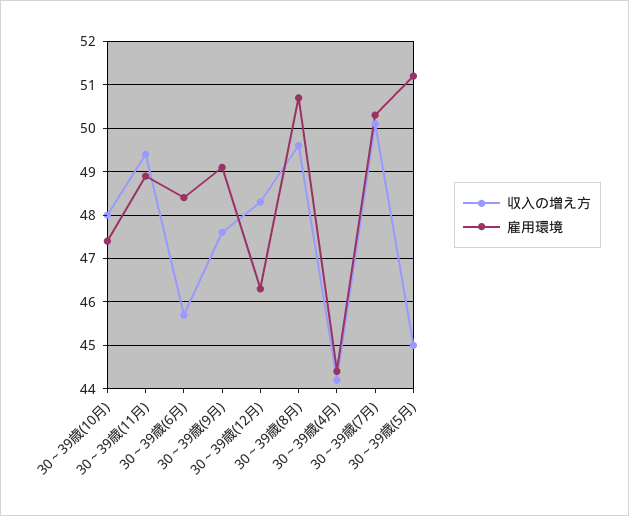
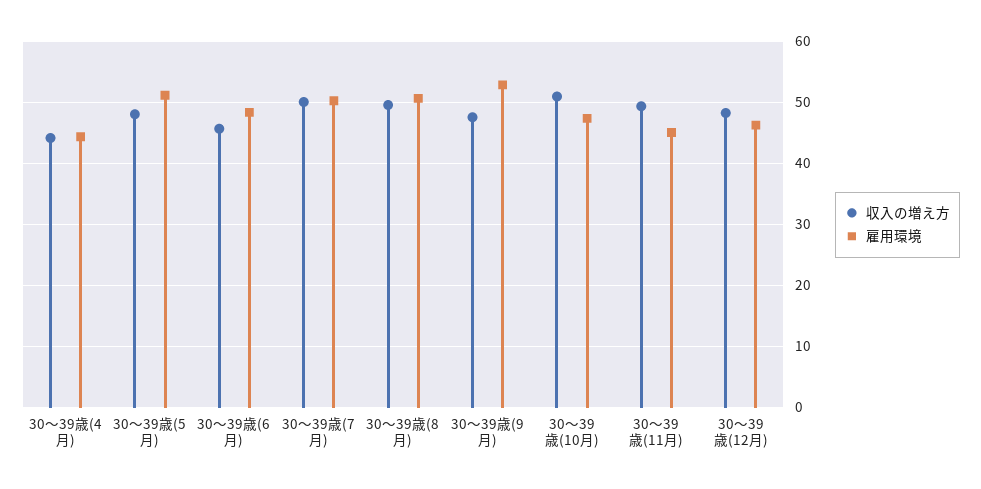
  {
    "収入の増え方": {
-     "30～39歳(10月)": 48,
+     "30～39歳(10月)": 51,
      "30～39歳(11月)": 49.5,
      "30～39歳(6月)": 45.5,
      "30～39歳(9月)": 47.5,
      "30～39歳(12月)": 48.5,
      "30～39歳(8月)": 49.5,
      "30～39歳(4月)": 44,
      "30～39歳(7月)": 50,
-     "30～39歳(5月)": 45
+     "30～39歳(5月)": 48
    },
    "雇用環境": {
      "30～39歳(10月)": 47.5,
-     "30～39歳(11月)": 49,
+     "30～39歳(11月)": 45,
      "30～39歳(6月)": 48.5,
-     "30～39歳(9月)": 49,
+     "30～39歳(9月)": 53,
      "30～39歳(12月)": 46.5,
      "30～39歳(8月)": 50.5,
      "30～39歳(4月)": 44.5,
      "30～39歳(7月)": 50.5,
      "30～39歳(5月)": 51
    }
  }

